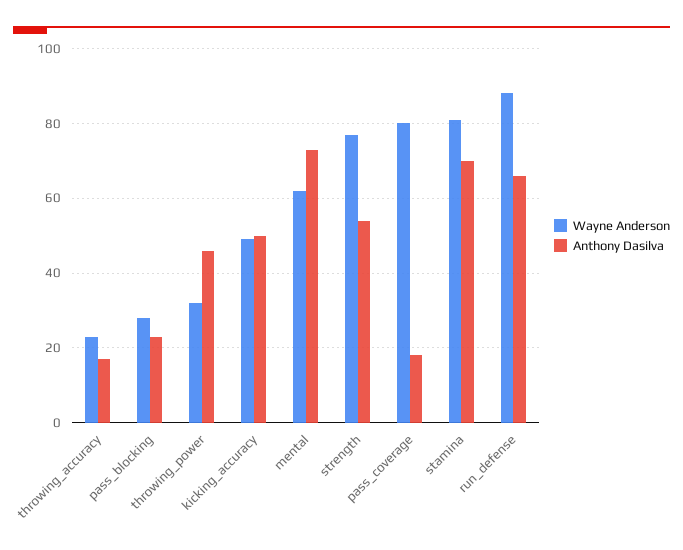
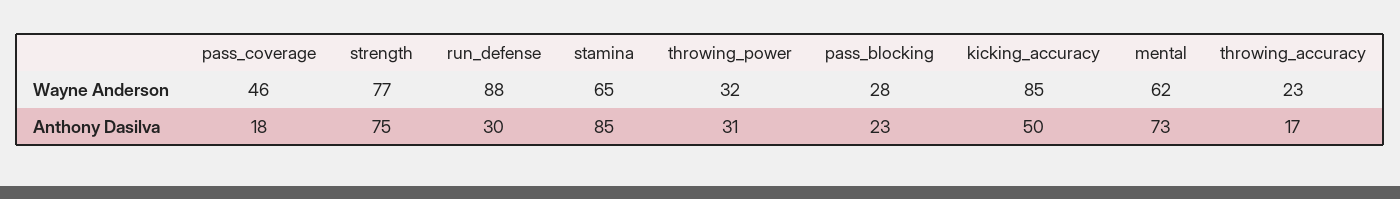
  {
    "Wayne Anderson": {
      "throwing_accuracy": 23,
      "pass_blocking": 28,
      "throwing_power": 32,
-     "kicking_accuracy": 50,
+     "kicking_accuracy": 85,
      "mental": 62,
      "strength": 77,
-     "pass_coverage": 80,
+     "pass_coverage": 46,
-     "stamina": 80,
+     "stamina": 65,
      "run_defense": 88
    },
    "Anthony Dasilva": {
      "throwing_accuracy": 17,
      "pass_blocking": 23,
-     "throwing_power": 45,
+     "throwing_power": 31,
      "kicking_accuracy": 50,
      "mental": 73,
-     "strength": 55,
+     "strength": 75,
      "pass_coverage": 18,
-     "stamina": 70,
+     "stamina": 85,
-     "run_defense": 65
+     "run_defense": 30
    }
  }

